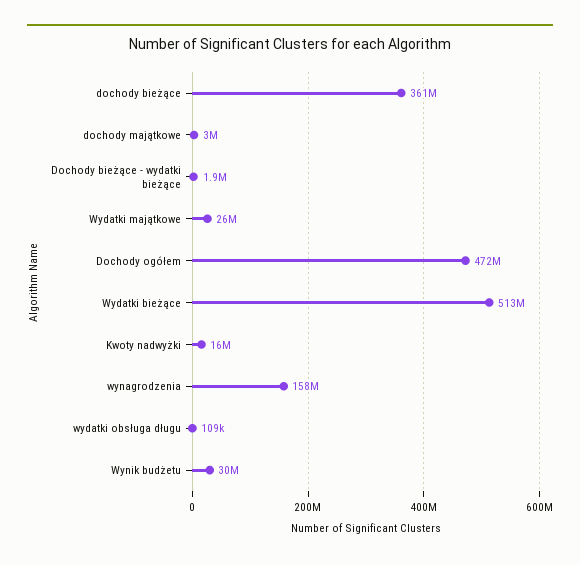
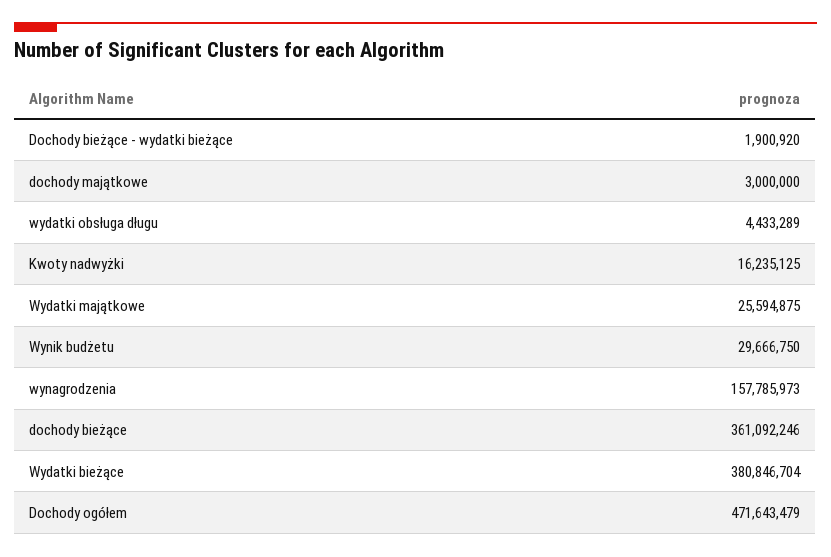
  {
    "dochody bieżące": 361092246,
    "dochody majątkowe": 3000000,
    "Dochody bieżące - wydatki bieżące": 1900920,
    "Wydatki majątkowe": 25594875,
    "Dochody ogółem": 471643479,
-   "Wydatki bieżące": 513000000,
+   "Wydatki bieżące": 380846704,
    "Kwoty nadwyżki": 16235125,
    "wynagrodzenia": 157785973,
-   "wydatki obsługa długu": 109000,
+   "wydatki obsługa długu": 4433289,
    "Wynik budżetu": 29666750
  }

